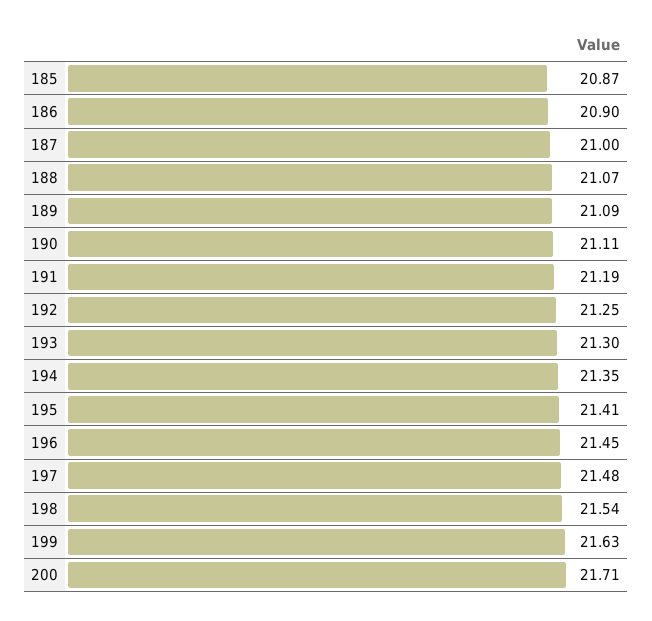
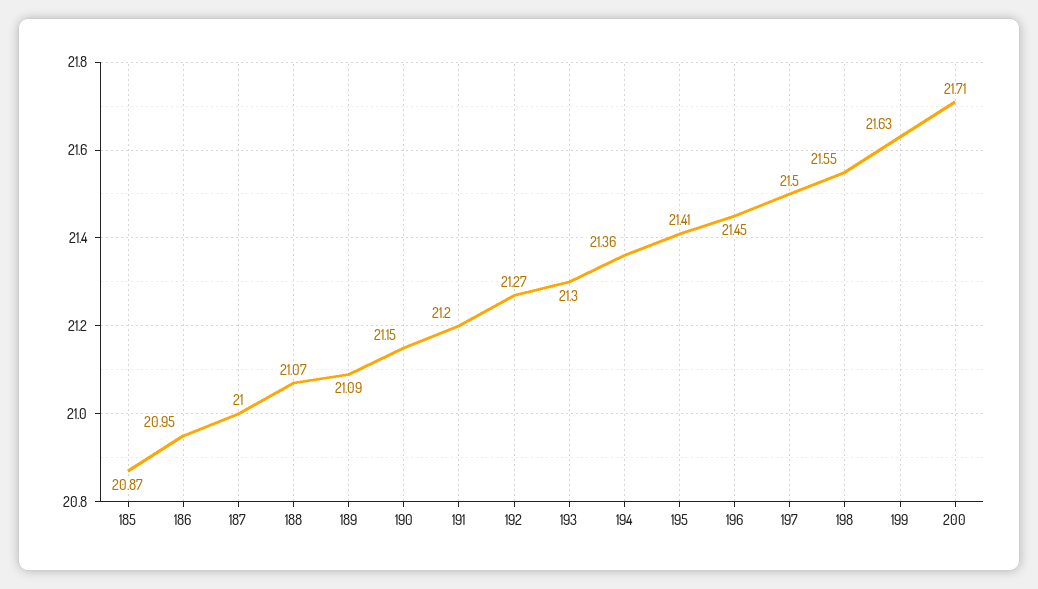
  {
    "185": 20.87,
-   "186": 20.9,
+   "186": 20.95,
    "187": 21,
    "188": 21.07,
    "189": 21.09,
-   "190": 21.11,
+   "190": 21.15,
-   "191": 21.19,
+   "191": 21.2,
-   "192": 21.25,
+   "192": 21.27,
    "193": 21.3,
-   "194": 21.35,
+   "194": 21.36,
    "195": 21.41,
    "196": 21.45,
-   "197": 21.48,
+   "197": 21.5,
-   "198": 21.54,
+   "198": 21.55,
    "199": 21.63,
    "200": 21.71
  }

